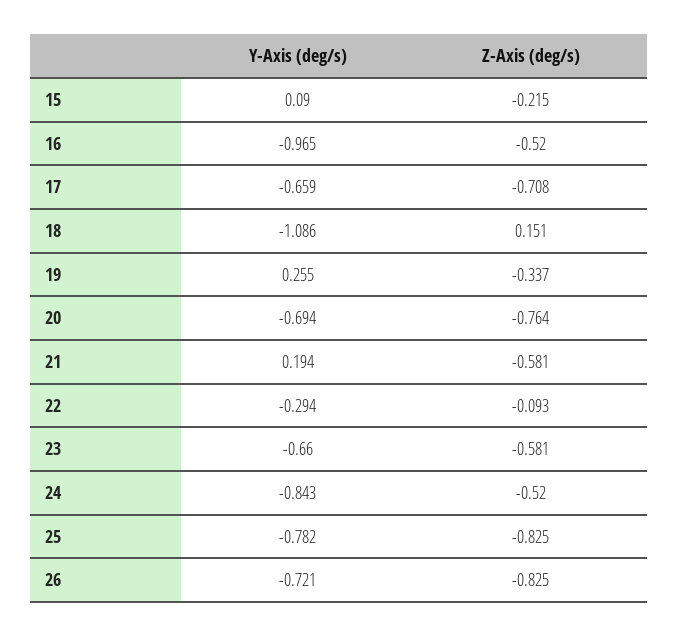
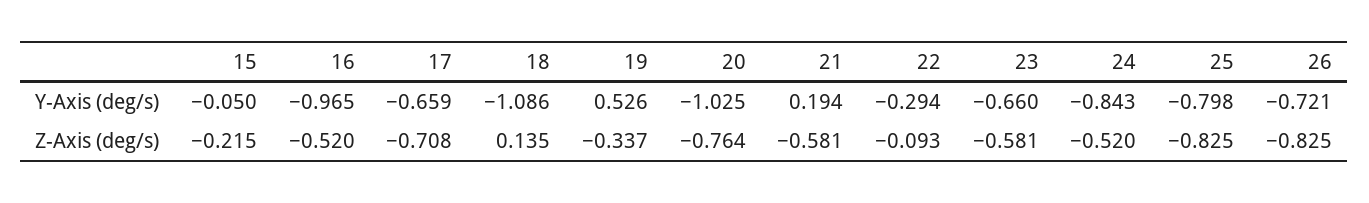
  {
    "Y-Axis (deg/s)": {
-     "15": 0.09,
+     "15": -0.05,
      "16": -0.965,
      "17": -0.659,
      "18": -1.086,
-     "19": 0.255,
+     "19": 0.526,
-     "20": -0.694,
+     "20": -1.025,
      "21": 0.194,
      "22": -0.294,
      "23": -0.66,
      "24": -0.843,
-     "25": -0.782,
+     "25": -0.798,
      "26": -0.721
    },
    "Z-Axis (deg/s)": {
      "15": -0.215,
      "16": -0.52,
      "17": -0.708,
-     "18": 0.151,
+     "18": 0.135,
      "19": -0.337,
      "20": -0.764,
      "21": -0.581,
      "22": -0.093,
      "23": -0.581,
      "24": -0.52,
      "25": -0.825,
      "26": -0.825
    }
  }

